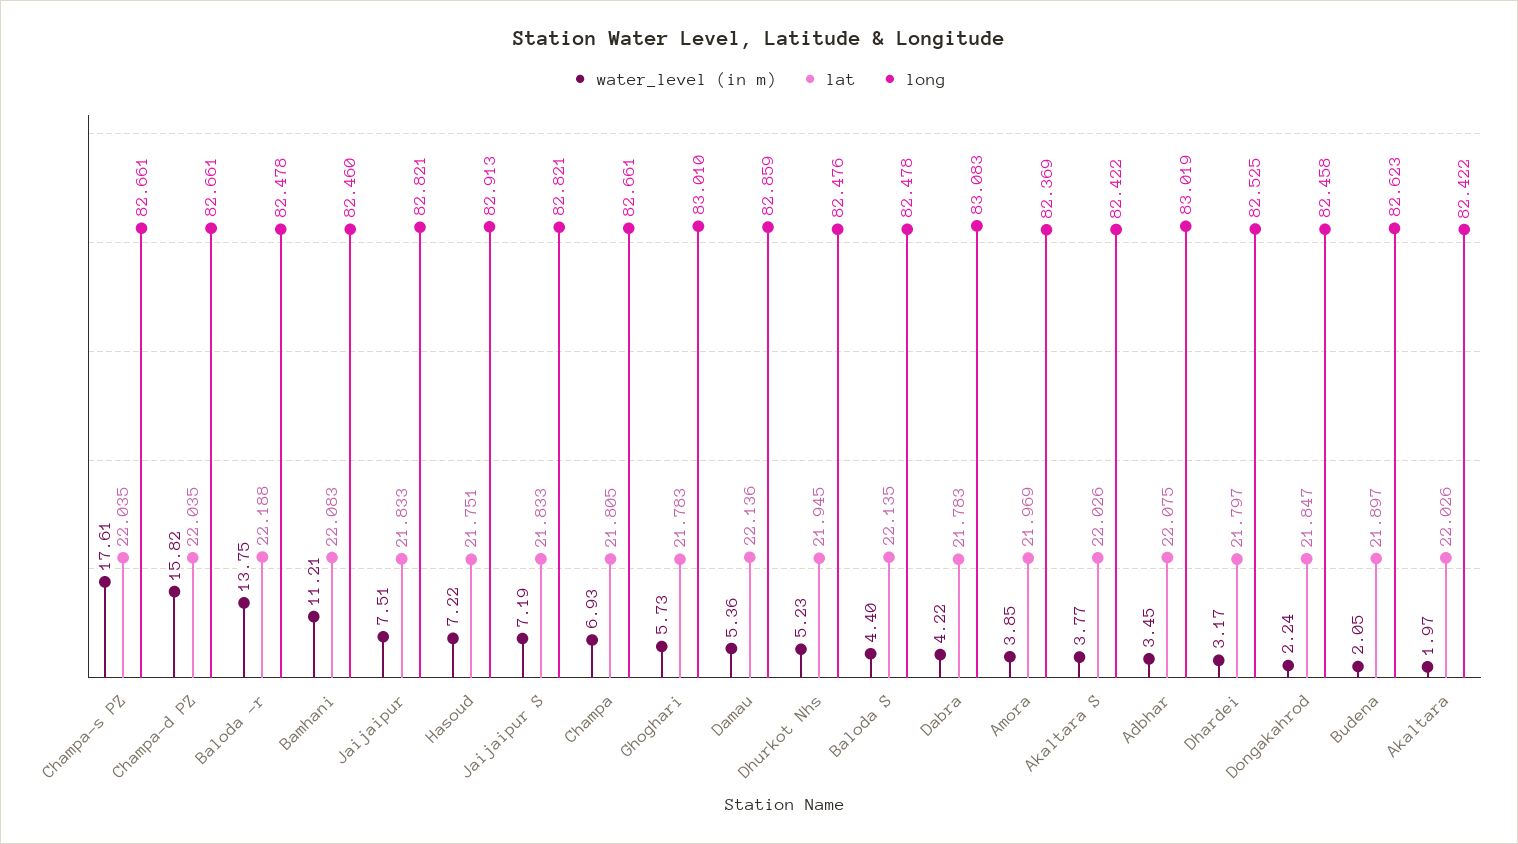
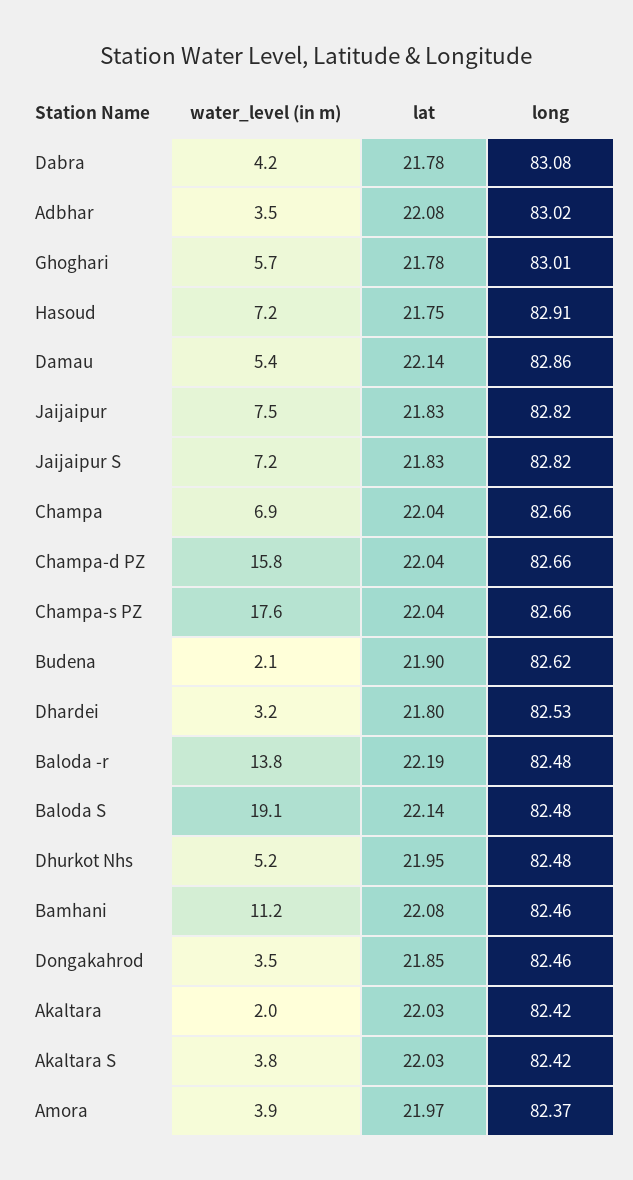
  {
    "water_level (in m)": {
      "Champa-s PZ": 17.61,
      "Champa-d PZ": 15.82,
      "Baloda -r": 13.75,
      "Bamhani": 11.21,
      "Jaijaipur": 7.51,
      "Hasoud": 7.22,
      "Jaijaipur S": 7.19,
      "Champa": 6.93,
      "Ghoghari": 5.73,
      "Damau": 5.36,
      "Dhurkot Nhs": 5.23,
-     "Baloda S": 4.4,
+     "Baloda S": 19.1,
      "Dabra": 4.22,
      "Amora": 3.85,
      "Akaltara S": 3.77,
      "Adbhar": 3.45,
      "Dhardei": 3.17,
-     "Dongakahrod": 2.24,
+     "Dongakahrod": 3.5,
      "Budena": 2.05,
      "Akaltara": 1.97
    },
    "lat": {
      "Champa-s PZ": 22.035,
      "Champa-d PZ": 22.035,
      "Baloda -r": 22.188,
      "Bamhani": 22.083,
      "Jaijaipur": 21.833,
      "Hasoud": 21.751,
      "Jaijaipur S": 21.833,
-     "Champa": 21.805,
+     "Champa": 22.04,
      "Ghoghari": 21.783,
      "Damau": 22.136,
      "Dhurkot Nhs": 21.945,
      "Baloda S": 22.135,
      "Dabra": 21.783,
      "Amora": 21.969,
      "Akaltara S": 22.026,
      "Adbhar": 22.075,
      "Dhardei": 21.797,
      "Dongakahrod": 21.847,
      "Budena": 21.897,
      "Akaltara": 22.026
    },
    "long": {
      "Champa-s PZ": 82.661,
      "Champa-d PZ": 82.661,
      "Baloda -r": 82.478,
      "Bamhani": 82.46,
      "Jaijaipur": 82.821,
      "Hasoud": 82.913,
      "Jaijaipur S": 82.821,
      "Champa": 82.661,
      "Ghoghari": 83.01,
      "Damau": 82.859,
      "Dhurkot Nhs": 82.476,
      "Baloda S": 82.478,
      "Dabra": 83.083,
      "Amora": 82.369,
      "Akaltara S": 82.422,
      "Adbhar": 83.019,
      "Dhardei": 82.525,
      "Dongakahrod": 82.458,
      "Budena": 82.623,
      "Akaltara": 82.422
    }
  }

